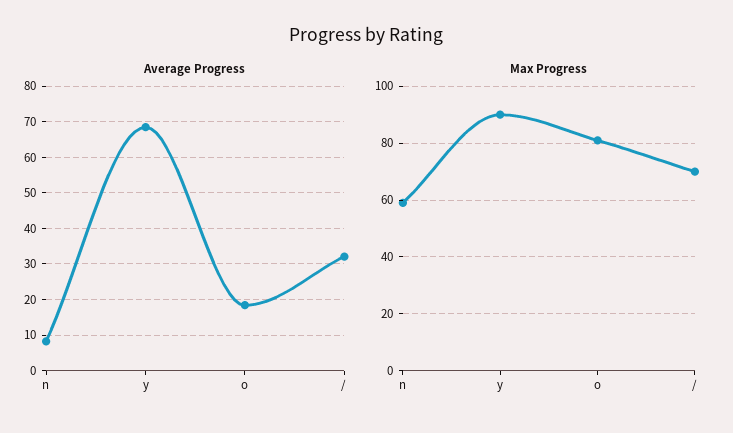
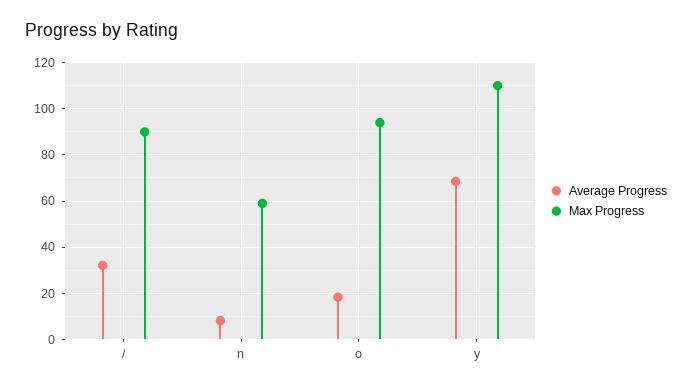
  {
    "Average Progress": {
      "n": 8,
      "y": 68,
      "o": 18,
      "/": 32
    },
    "Max Progress": {
      "n": 60,
-     "y": 90,
+     "y": 110,
-     "o": 80,
+     "o": 95,
-     "/": 70
+     "/": 90
    }
  }

